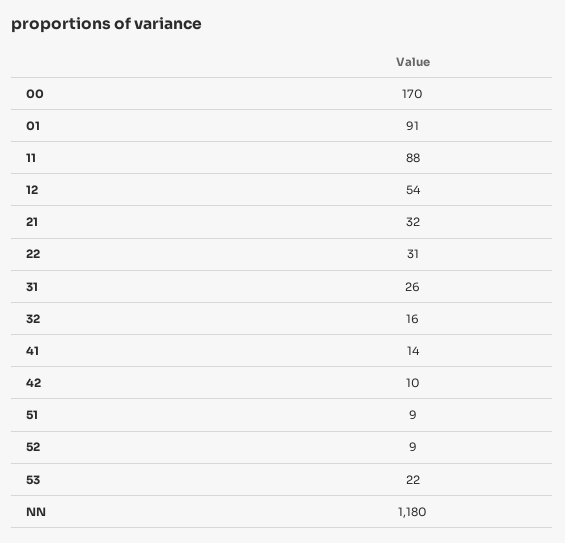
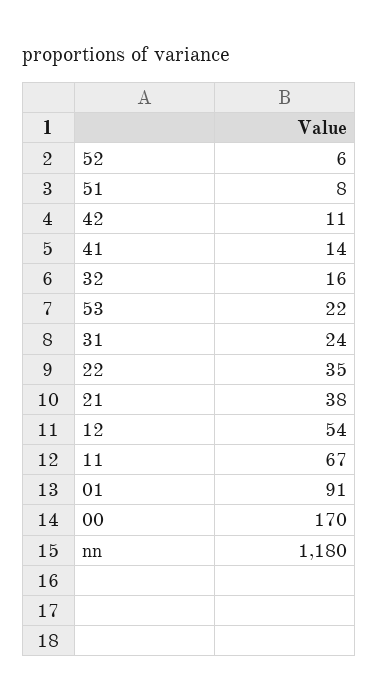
  {
    "00": 170,
    "01": 91,
-   "11": 88,
+   "11": 67,
    "12": 54,
-   "21": 32,
+   "21": 38,
-   "22": 31,
+   "22": 35,
-   "31": 26,
+   "31": 24,
    "32": 16,
    "41": 14,
-   "42": 10,
+   "42": 11,
-   "51": 9,
+   "51": 8,
-   "52": 9,
+   "52": 6,
    "53": 22,
    "NN": 1180
  }

